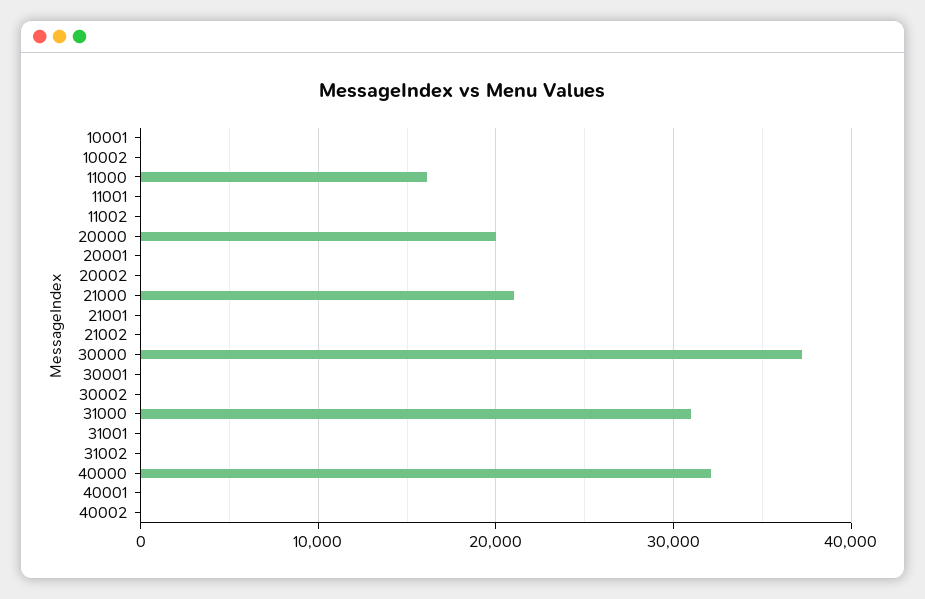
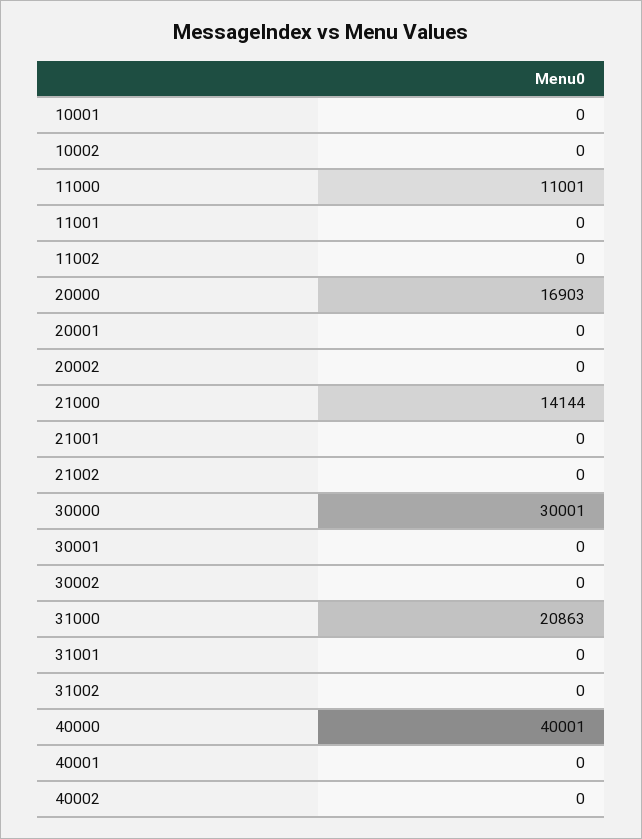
  {
    "10001": 0,
    "10002": 0,
-   "11000": 16000,
+   "11000": 11001,
    "11001": 0,
    "11002": 0,
-   "20000": 20000,
+   "20000": 16903,
    "20001": 0,
    "20002": 0,
-   "21000": 21000,
+   "21000": 14144,
    "21001": 0,
    "21002": 0,
-   "30000": 37000,
+   "30000": 30001,
    "30001": 0,
    "30002": 0,
-   "31000": 31000,
+   "31000": 20863,
    "31001": 0,
    "31002": 0,
-   "40000": 32000,
+   "40000": 40001,
    "40001": 0,
    "40002": 0
  }

